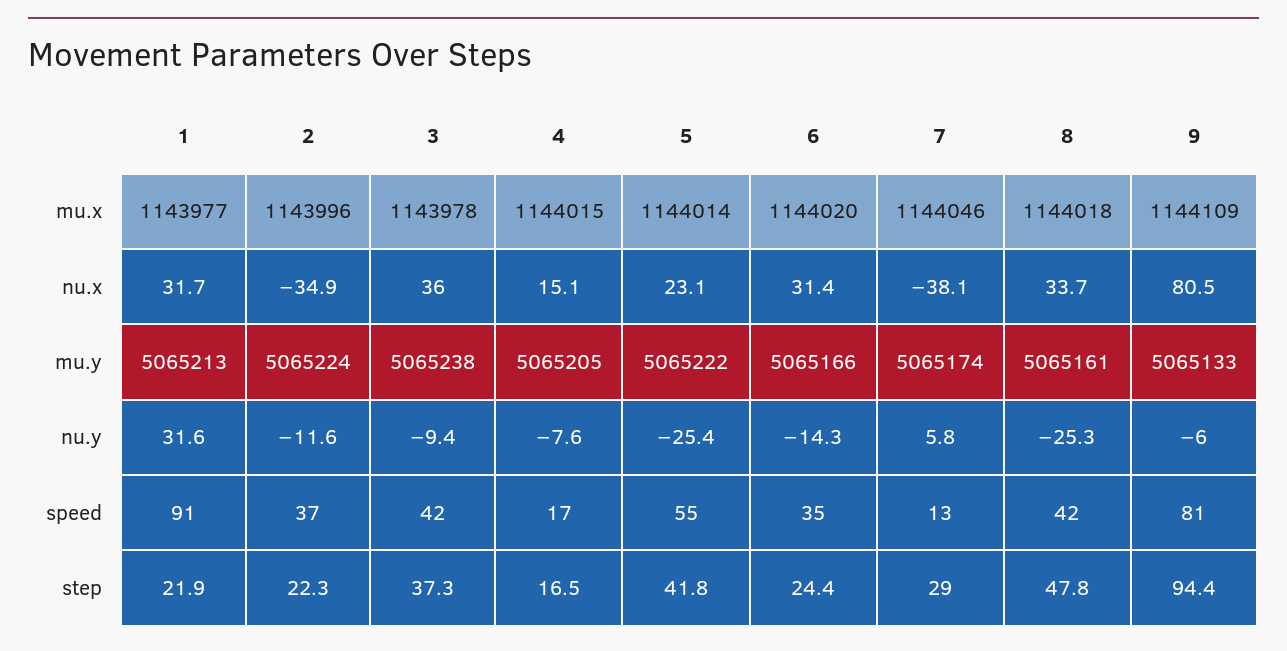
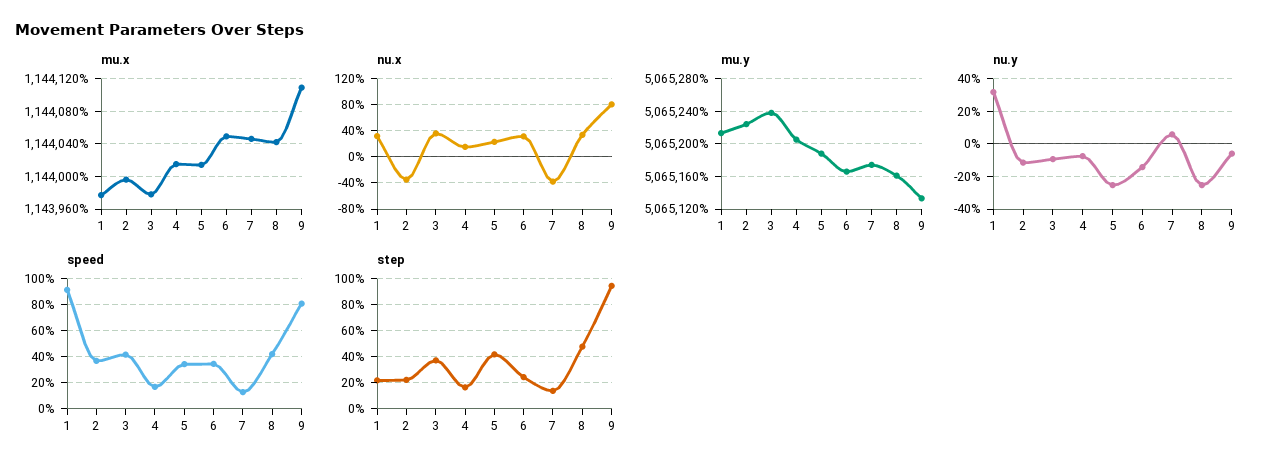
  {
    "mu.x": {
      "1": 1143977,
      "2": 1143996,
      "3": 1143978,
      "4": 1144015,
      "5": 1144014,
-     "6": 1144020,
+     "6": 1144050,
      "7": 1144046,
-     "8": 1144018,
+     "8": 1144040,
      "9": 1144109
    },
    "nu.x": {
      "1": 31.7,
      "2": -34.9,
      "3": 36,
      "4": 15.1,
      "5": 23.1,
      "6": 31.4,
      "7": -38.1,
      "8": 33.7,
      "9": 80.5
    },
    "mu.y": {
      "1": 5065213,
      "2": 5065224,
      "3": 5065238,
      "4": 5065205,
-     "5": 5065222,
+     "5": 5065190,
      "6": 5065166,
      "7": 5065174,
      "8": 5065161,
      "9": 5065133
    },
    "nu.y": {
      "1": 31.6,
      "2": -11.6,
      "3": -9.4,
      "4": -7.6,
      "5": -25.4,
      "6": -14.3,
      "7": 5.8,
      "8": -25.3,
      "9": -6
    },
    "speed": {
      "1": 91,
      "2": 37,
      "3": 42,
      "4": 17,
-     "5": 55,
+     "5": 35,
      "6": 35,
      "7": 13,
      "8": 42,
      "9": 81
    },
    "step": {
      "1": 21.9,
      "2": 22.3,
      "3": 37.3,
      "4": 16.5,
      "5": 41.8,
      "6": 24.4,
-     "7": 29,
+     "7": 15,
      "8": 47.8,
      "9": 94.4
    }
  }

